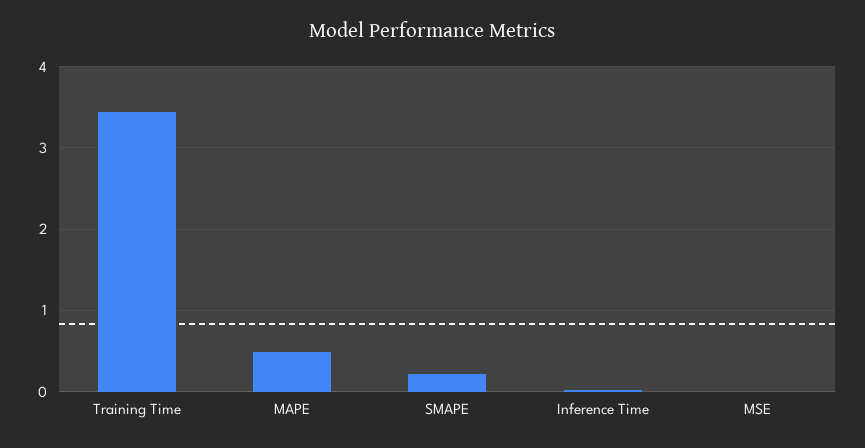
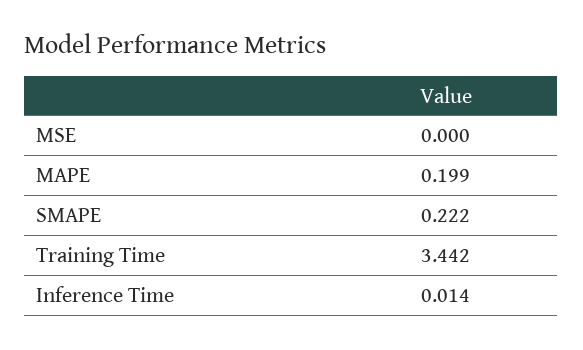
  {
    "Training Time": 3.442,
-   "MAPE": 0.5,
+   "MAPE": 0.199,
    "SMAPE": 0.222,
    "Inference Time": 0.014,
    "MSE": 0
  }

